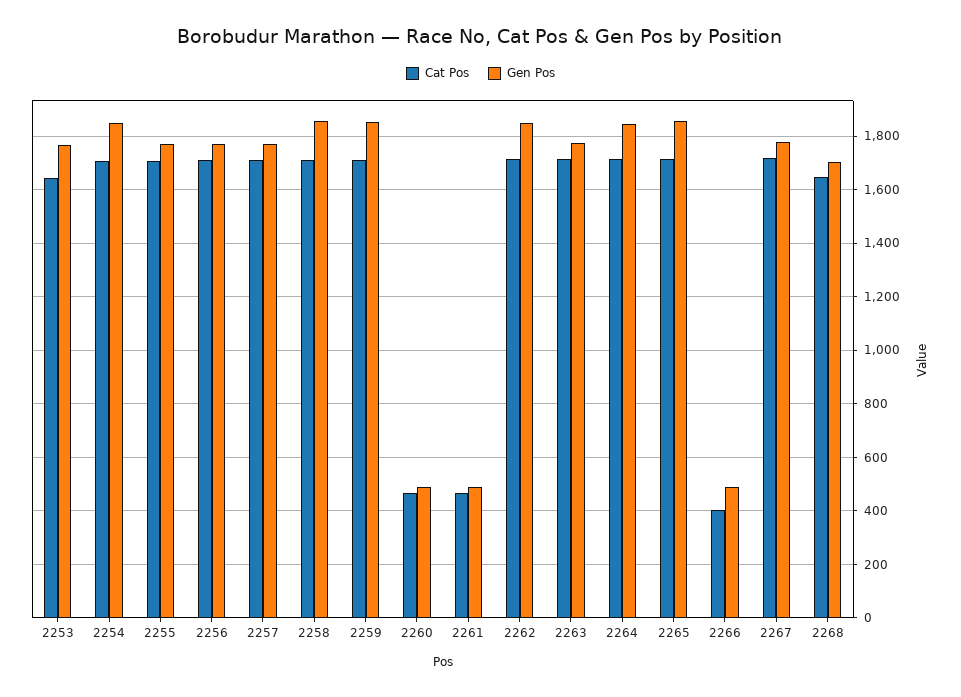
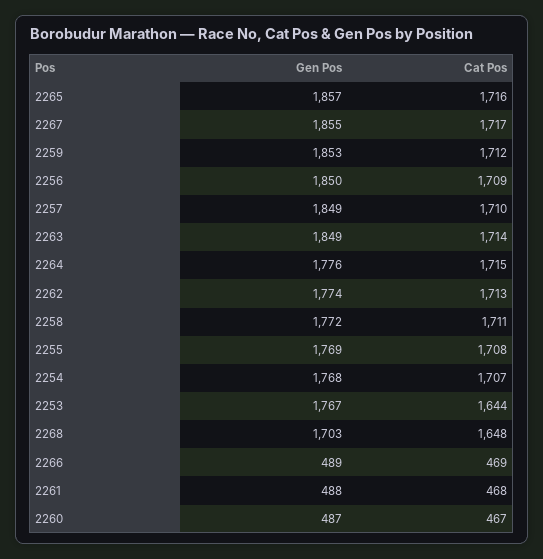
  {
    "Cat Pos": {
      "2253": 1644,
      "2254": 1707,
      "2255": 1708,
      "2256": 1709,
      "2257": 1710,
      "2258": 1711,
      "2259": 1712,
      "2260": 467,
      "2261": 468,
      "2262": 1713,
      "2263": 1714,
      "2264": 1715,
      "2265": 1716,
-     "2266": 400,
+     "2266": 469,
      "2267": 1717,
      "2268": 1648
    },
    "Gen Pos": {
      "2253": 1767,
-     "2254": 1850,
+     "2254": 1768,
      "2255": 1769,
-     "2256": 1775,
+     "2256": 1850,
-     "2257": 1775,
+     "2257": 1849,
-     "2258": 1850,
+     "2258": 1772,
      "2259": 1853,
      "2260": 487,
      "2261": 488,
-     "2262": 1850,
+     "2262": 1774,
-     "2263": 1775,
+     "2263": 1849,
-     "2264": 1850,
+     "2264": 1776,
      "2265": 1857,
      "2266": 489,
-     "2267": 1775,
+     "2267": 1855,
      "2268": 1703
    }
  }

